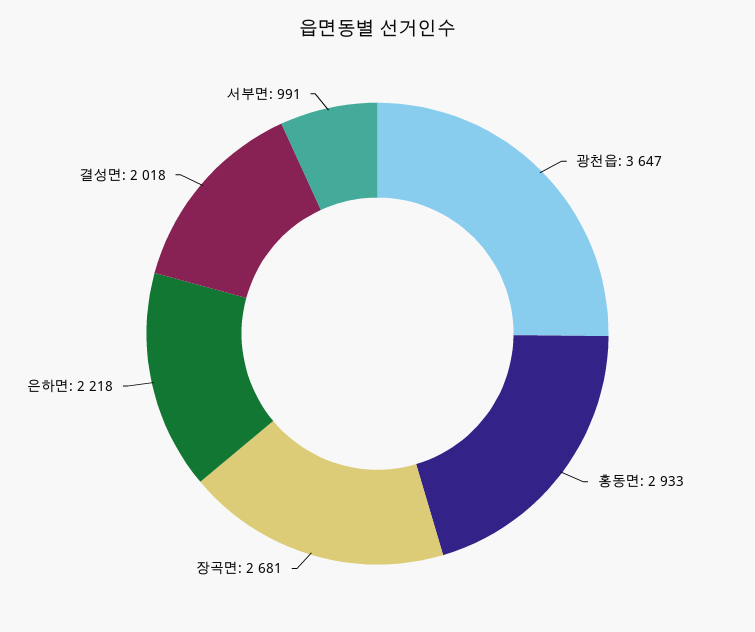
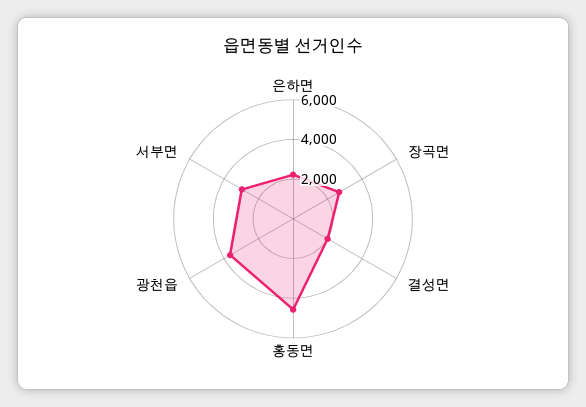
  {
    "광천읍": 3647,
-   "홍동면": 2933,
+   "홍동면": 4500,
    "장곡면": 2681,
    "은하면": 2218,
    "결성면": 2018,
-   "서부면": 991
+   "서부면": 3000
  }

